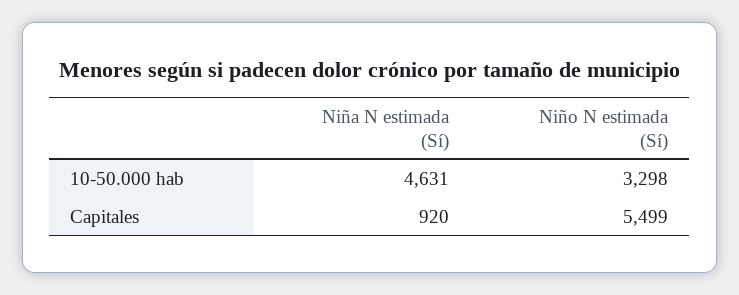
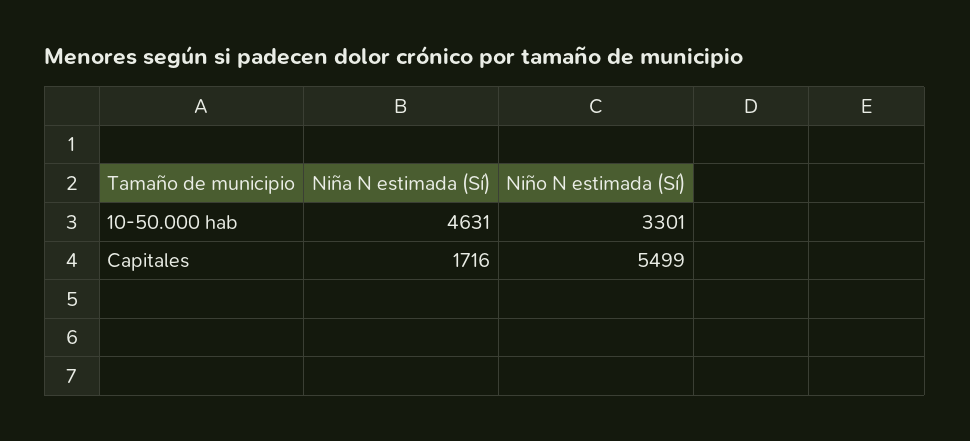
  {
    "Niña N estimada (Sí)": {
      "10-50.000 hab": 4631,
-     "Capitales": 920
+     "Capitales": 1716
    },
    "Niño N estimada (Sí)": {
-     "10-50.000 hab": 3298,
+     "10-50.000 hab": 3301,
      "Capitales": 5499
    }
  }

